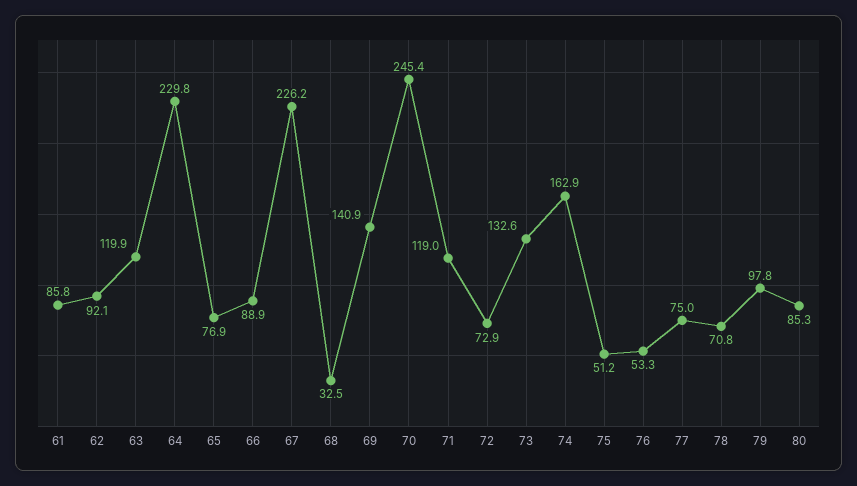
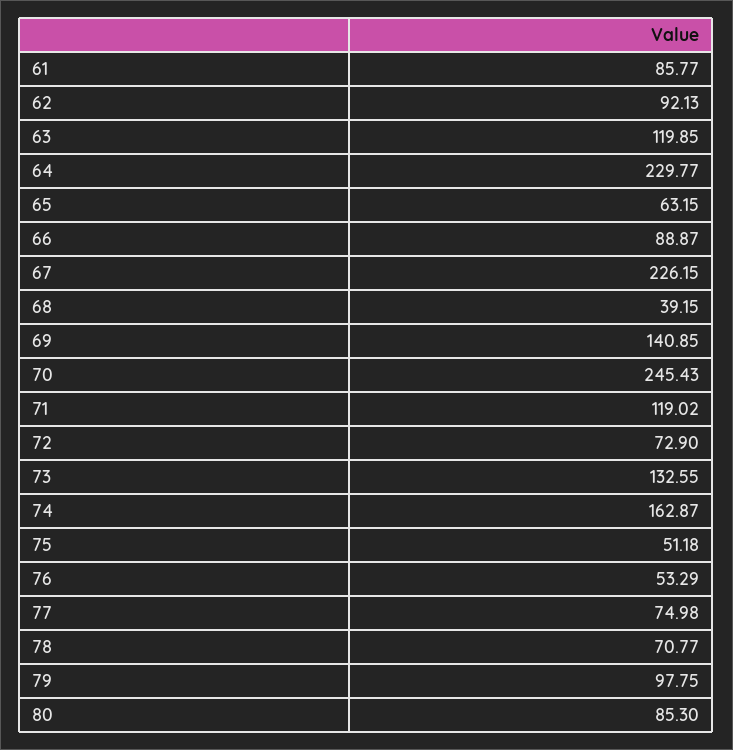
  {
    "61": 85.77,
    "62": 92.13,
    "63": 119.85,
    "64": 229.77,
-   "65": 76.9,
+   "65": 63.15,
    "66": 88.87,
    "67": 226.15,
-   "68": 32.5,
+   "68": 39.15,
    "69": 140.85,
    "70": 245.43,
    "71": 119.02,
    "72": 72.9,
    "73": 132.55,
    "74": 162.87,
    "75": 51.18,
    "76": 53.29,
    "77": 74.98,
    "78": 70.77,
    "79": 97.75,
    "80": 85.3
  }

